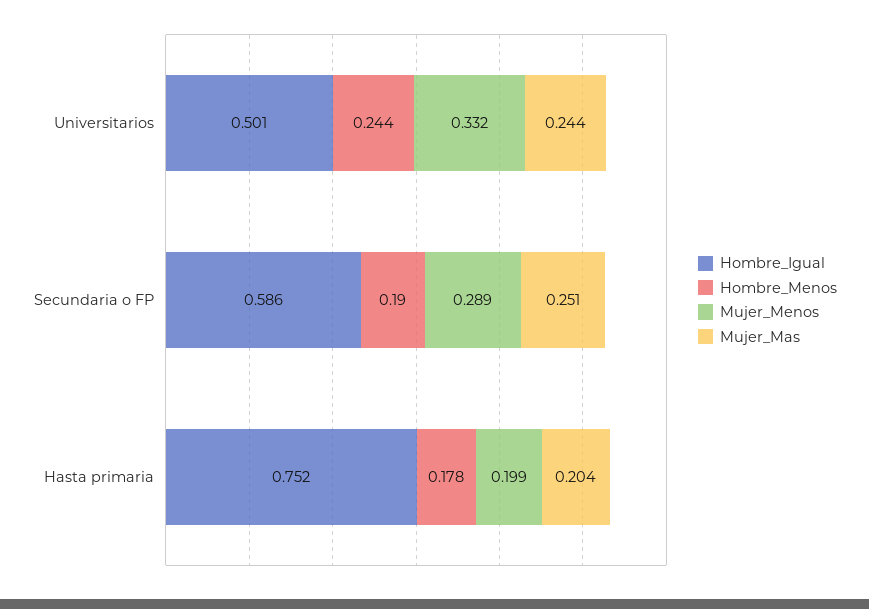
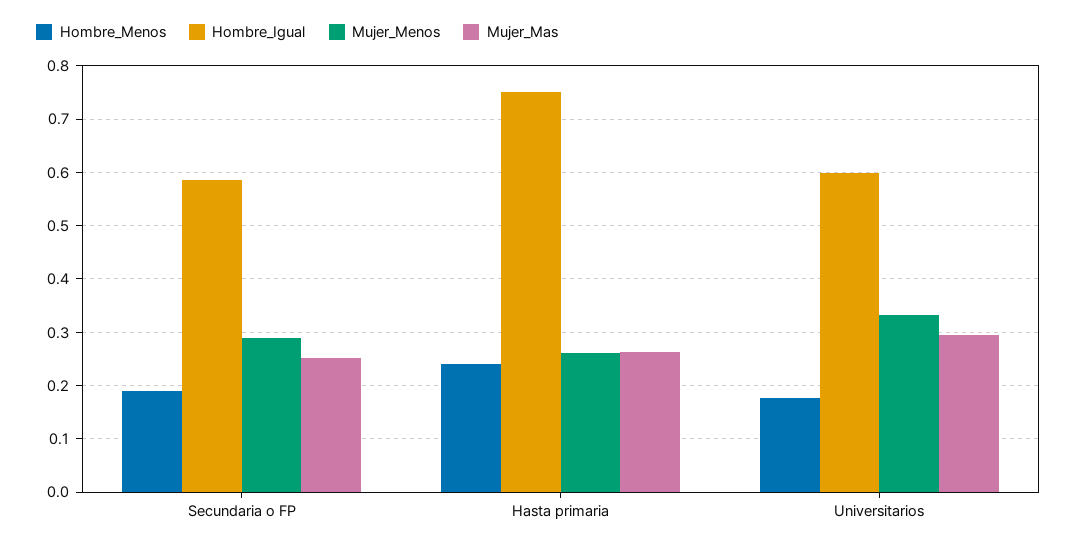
  {
    "Hombre_Igual": {
-     "Universitarios": 0.501,
+     "Universitarios": 0.6,
      "Secundaria o FP": 0.586,
      "Hasta primaria": 0.752
    },
    "Hombre_Menos": {
-     "Universitarios": 0.244,
+     "Universitarios": 0.18,
      "Secundaria o FP": 0.19,
-     "Hasta primaria": 0.178
+     "Hasta primaria": 0.24
    },
    "Mujer_Menos": {
      "Universitarios": 0.332,
      "Secundaria o FP": 0.289,
-     "Hasta primaria": 0.199
+     "Hasta primaria": 0.26
    },
    "Mujer_Mas": {
-     "Universitarios": 0.244,
+     "Universitarios": 0.3,
      "Secundaria o FP": 0.251,
-     "Hasta primaria": 0.204
+     "Hasta primaria": 0.26
    }
  }

